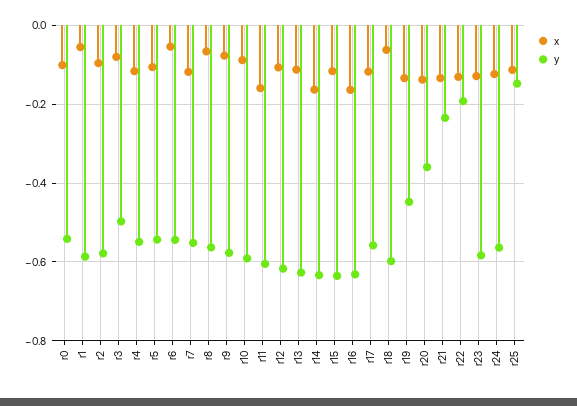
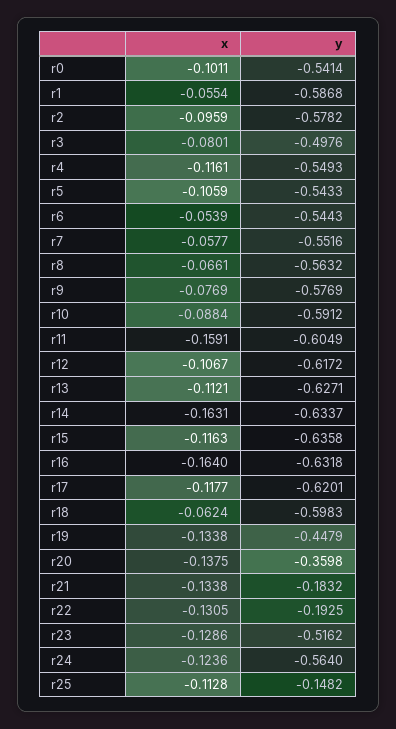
  {
    "x": {
      "r0": -0.1011,
      "r1": -0.0554,
      "r2": -0.0959,
      "r3": -0.0801,
      "r4": -0.1161,
      "r5": -0.1059,
      "r6": -0.0539,
-     "r7": -0.12,
+     "r7": -0.0577,
      "r8": -0.0661,
      "r9": -0.0769,
      "r10": -0.0884,
      "r11": -0.1591,
      "r12": -0.1067,
      "r13": -0.1121,
      "r14": -0.1631,
      "r15": -0.1163,
      "r16": -0.164,
      "r17": -0.1177,
      "r18": -0.0624,
      "r19": -0.1338,
      "r20": -0.1375,
      "r21": -0.1338,
      "r22": -0.1305,
      "r23": -0.1286,
      "r24": -0.1236,
      "r25": -0.1128
    },
    "y": {
      "r0": -0.5414,
      "r1": -0.5868,
      "r2": -0.5782,
      "r3": -0.4976,
      "r4": -0.5493,
      "r5": -0.5433,
      "r6": -0.5443,
      "r7": -0.5516,
      "r8": -0.5632,
      "r9": -0.5769,
      "r10": -0.5912,
      "r11": -0.6049,
      "r12": -0.6172,
      "r13": -0.6271,
      "r14": -0.6337,
      "r15": -0.6358,
      "r16": -0.6318,
-     "r17": -0.56,
+     "r17": -0.6201,
      "r18": -0.5983,
      "r19": -0.4479,
      "r20": -0.3598,
-     "r21": -0.24,
+     "r21": -0.1832,
      "r22": -0.1925,
-     "r23": -0.58,
+     "r23": -0.5162,
      "r24": -0.564,
      "r25": -0.1482
    }
  }

